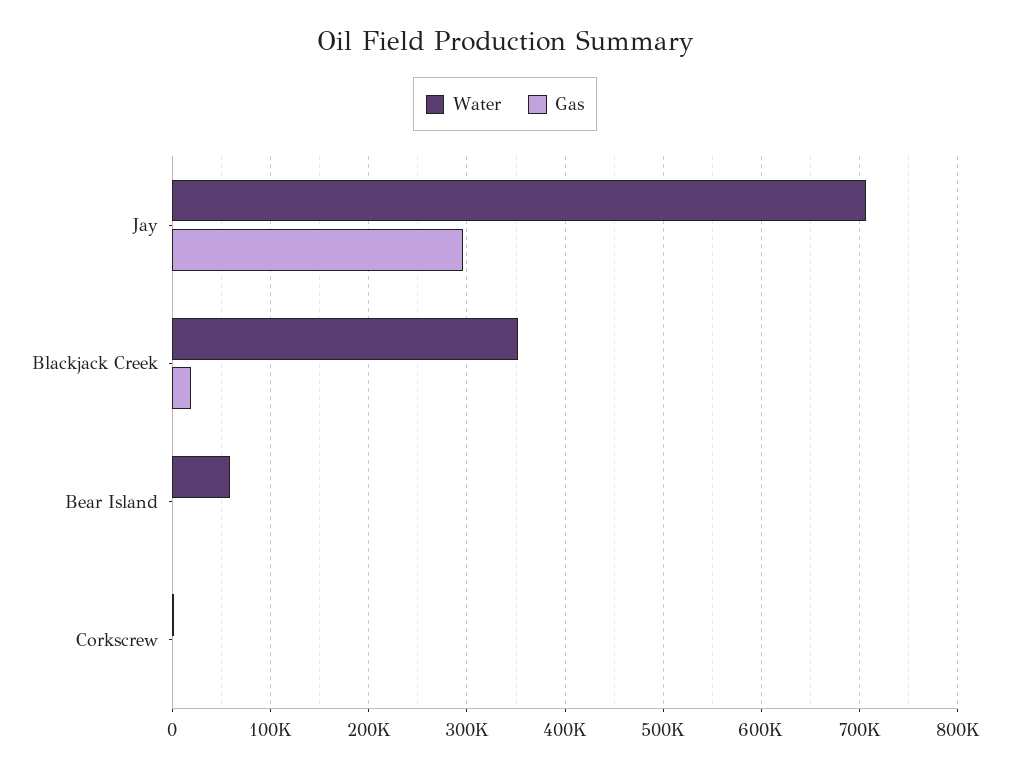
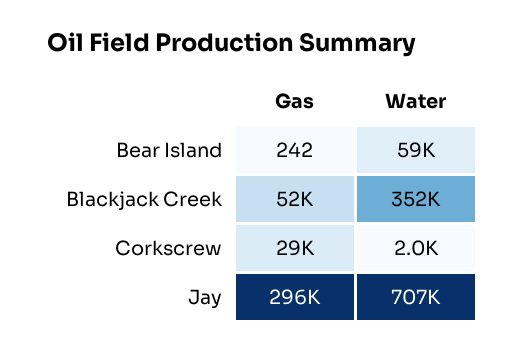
  {
    "Water": {
      "Jay": 707000,
      "Blackjack Creek": 352000,
      "Bear Island": 59000,
      "Corkscrew": 2000
    },
    "Gas": {
      "Jay": 296000,
-     "Blackjack Creek": 20000,
+     "Blackjack Creek": 52000,
      "Bear Island": 242,
-     "Corkscrew": 0
+     "Corkscrew": 29000
    }
  }

